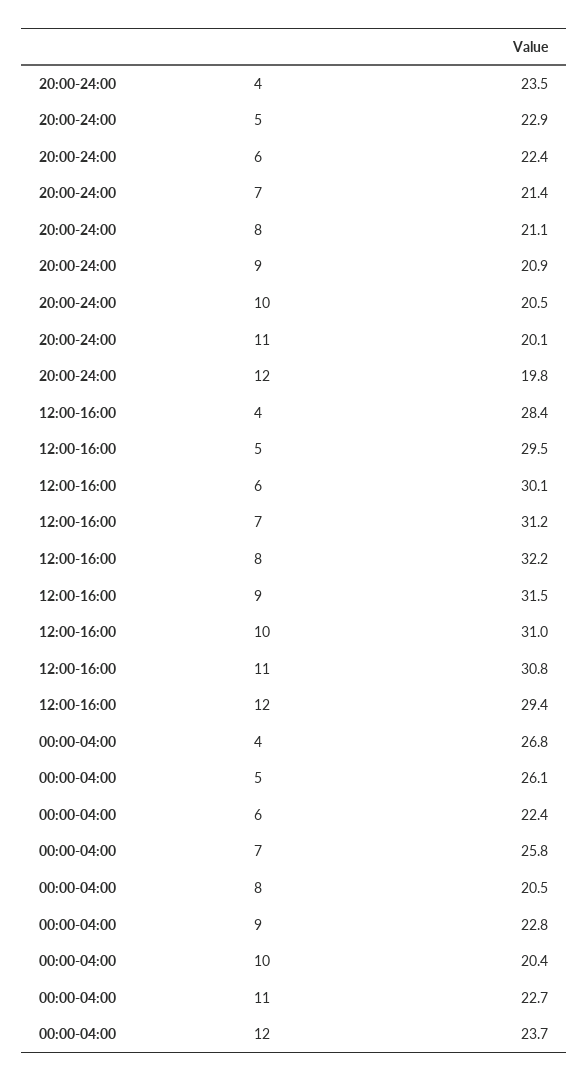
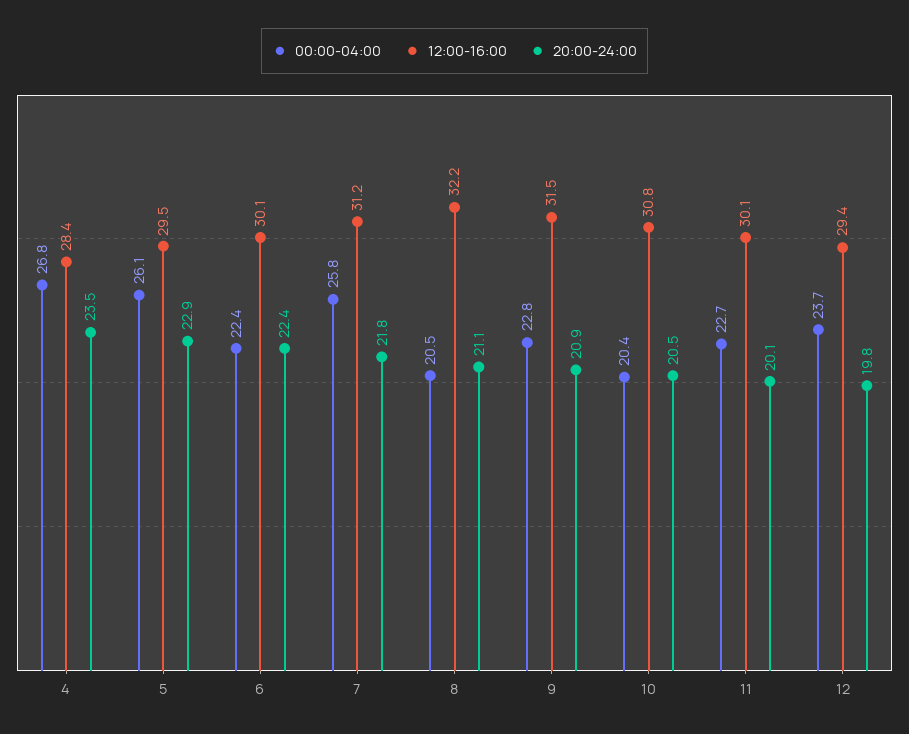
  {
    "20:00-24:00": {
      "4": 23.5,
      "5": 22.9,
      "6": 22.4,
-     "7": 21.4,
+     "7": 21.8,
      "8": 21.1,
      "9": 20.9,
      "10": 20.5,
      "11": 20.1,
      "12": 19.8
    },
    "12:00-16:00": {
      "4": 28.4,
      "5": 29.5,
      "6": 30.1,
      "7": 31.2,
      "8": 32.2,
      "9": 31.5,
-     "10": 31,
+     "10": 30.8,
-     "11": 30.8,
+     "11": 30.1,
      "12": 29.4
    },
    "00:00-04:00": {
      "4": 26.8,
      "5": 26.1,
      "6": 22.4,
      "7": 25.8,
      "8": 20.5,
      "9": 22.8,
      "10": 20.4,
      "11": 22.7,
      "12": 23.7
    }
  }

